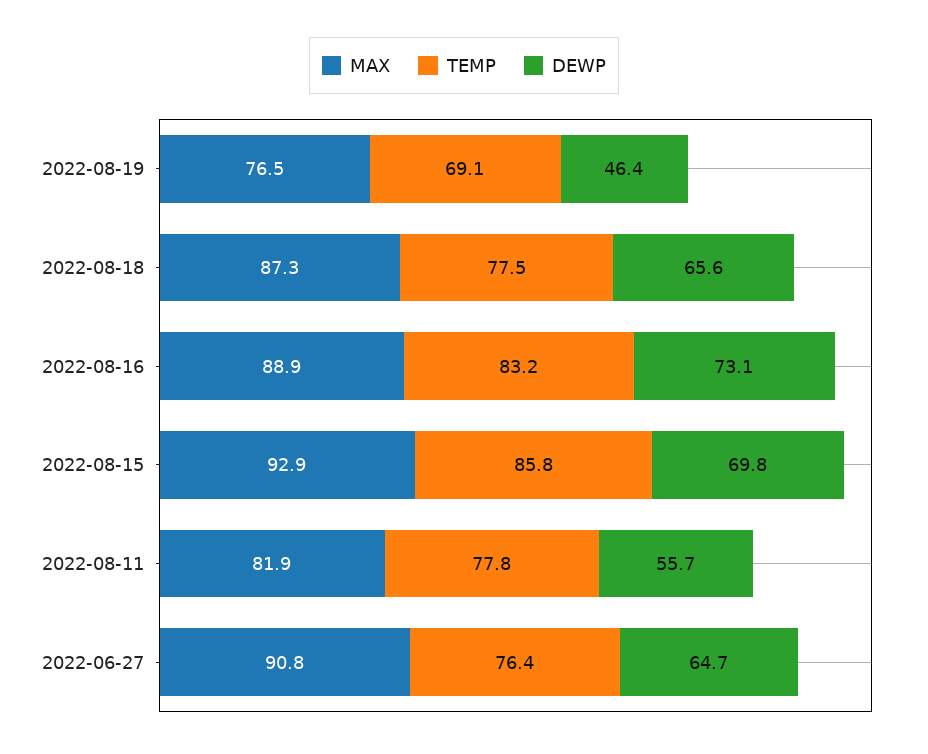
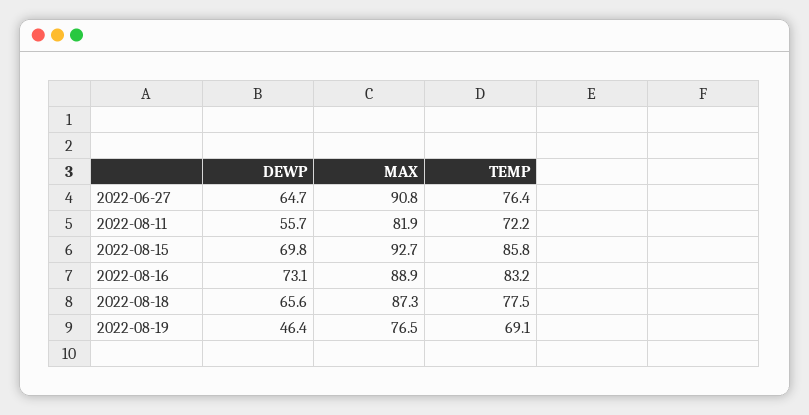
  {
    "MAX": {
      "2022-08-19": 76.5,
      "2022-08-18": 87.3,
      "2022-08-16": 88.9,
-     "2022-08-15": 92.9,
+     "2022-08-15": 92.7,
      "2022-08-11": 81.9,
      "2022-06-27": 90.8
    },
    "TEMP": {
      "2022-08-19": 69.1,
      "2022-08-18": 77.5,
      "2022-08-16": 83.2,
      "2022-08-15": 85.8,
-     "2022-08-11": 77.8,
+     "2022-08-11": 72.2,
      "2022-06-27": 76.4
    },
    "DEWP": {
      "2022-08-19": 46.4,
      "2022-08-18": 65.6,
      "2022-08-16": 73.1,
      "2022-08-15": 69.8,
      "2022-08-11": 55.7,
      "2022-06-27": 64.7
    }
  }

